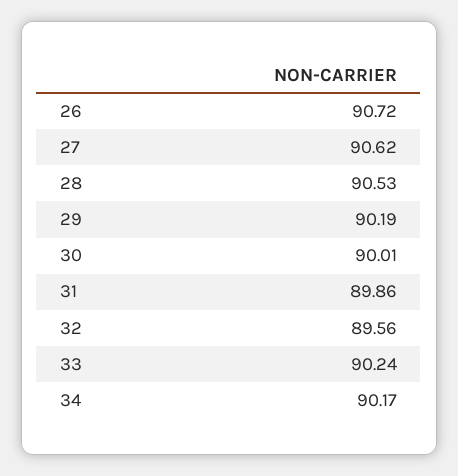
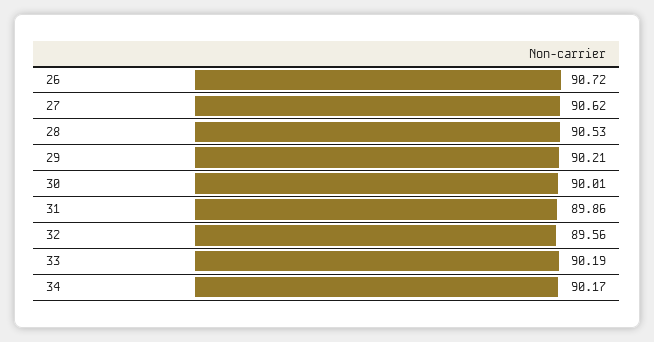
  {
    "26": 90.72,
    "27": 90.62,
    "28": 90.53,
-   "29": 90.19,
+   "29": 90.21,
    "30": 90.01,
    "31": 89.86,
    "32": 89.56,
-   "33": 90.24,
+   "33": 90.19,
    "34": 90.17
  }

